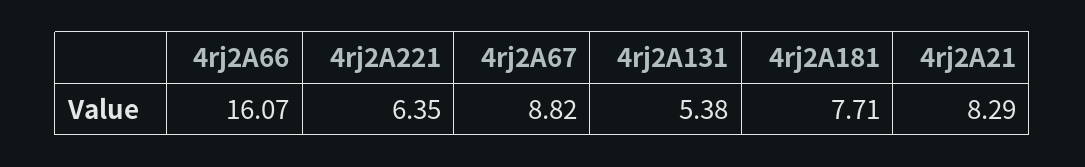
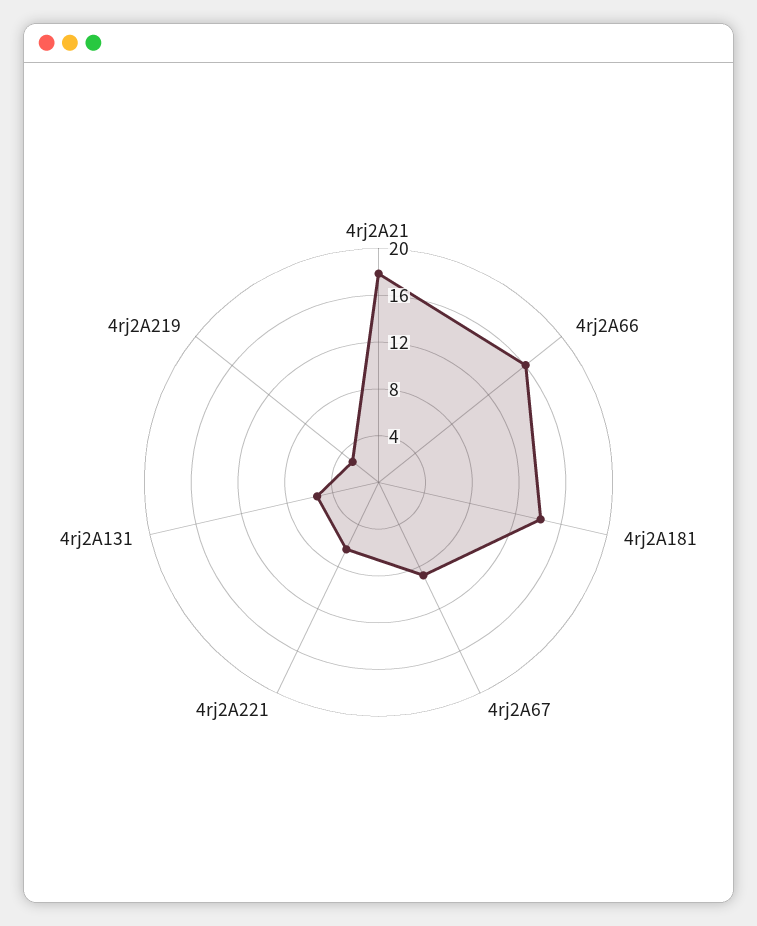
  {
    "4rj2A66": 16.07,
    "4rj2A221": 6.35,
    "4rj2A67": 8.82,
    "4rj2A131": 5.38,
-   "4rj2A181": 7.71,
+   "4rj2A181": 14,
-   "4rj2A21": 8.29
+   "4rj2A21": 18,
+   "4rj2A219": 3
  }

